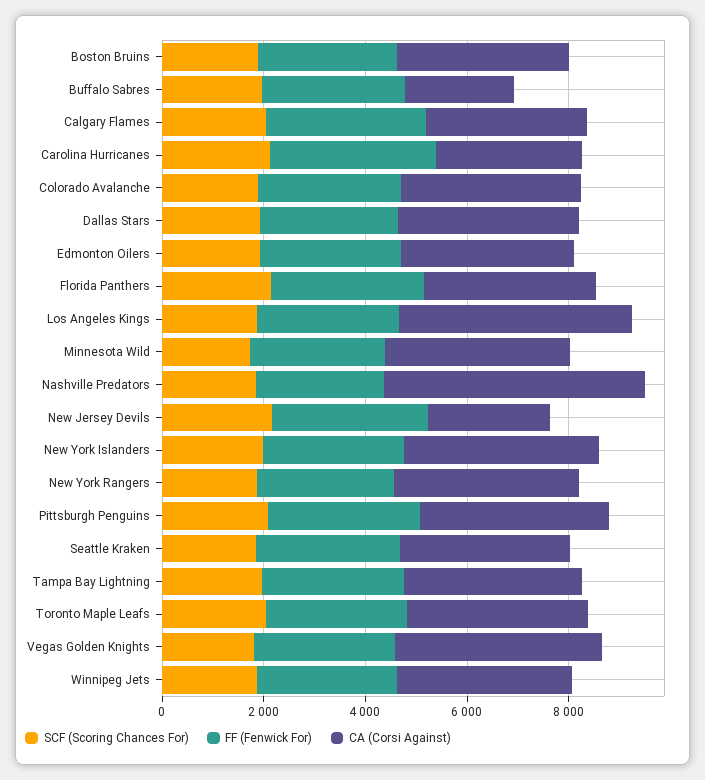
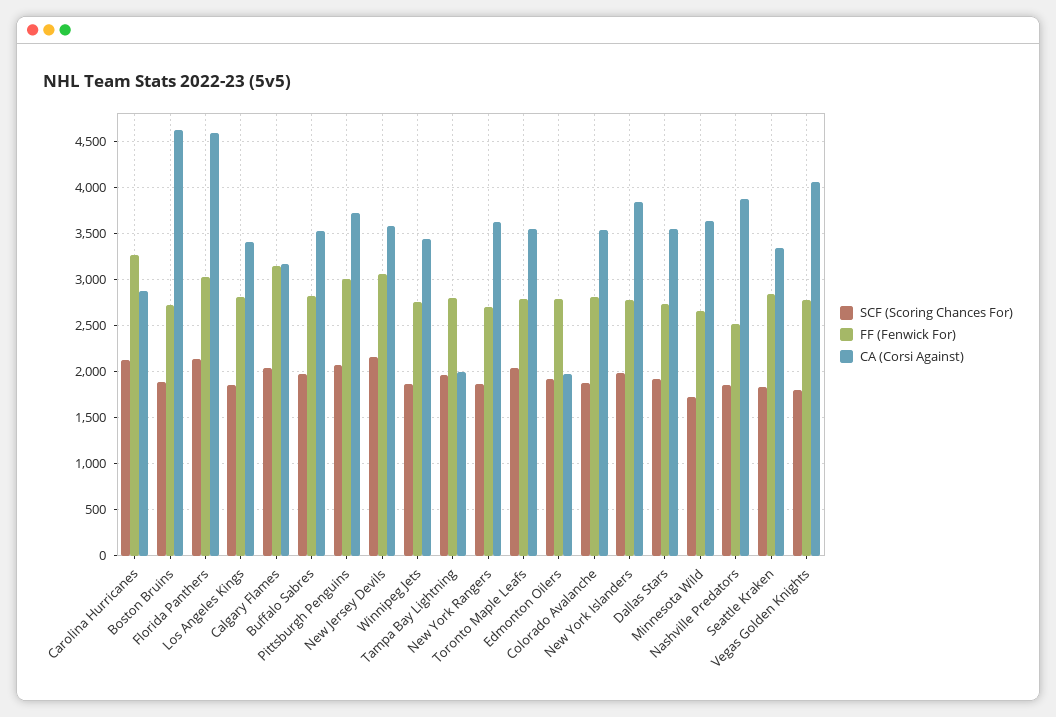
  {
    "SCF (Scoring Chances For)": {
      "Boston Bruins": 1900,
      "Buffalo Sabres": 2000,
      "Calgary Flames": 2000,
      "Carolina Hurricanes": 2100,
      "Colorado Avalanche": 1900,
      "Dallas Stars": 1900,
      "Edmonton Oilers": 1900,
      "Florida Panthers": 2100,
      "Los Angeles Kings": 1900,
      "Minnesota Wild": 1700,
      "Nashville Predators": 1900,
      "New Jersey Devils": 2200,
      "New York Islanders": 2000,
      "New York Rangers": 1900,
      "Pittsburgh Penguins": 2100,
      "Seattle Kraken": 1800,
      "Tampa Bay Lightning": 2000,
      "Toronto Maple Leafs": 2000,
      "Vegas Golden Knights": 1800,
      "Winnipeg Jets": 1900
    },
    "FF (Fenwick For)": {
      "Boston Bruins": 2700,
      "Buffalo Sabres": 2800,
      "Calgary Flames": 3100,
      "Carolina Hurricanes": 3300,
      "Colorado Avalanche": 2800,
      "Dallas Stars": 2700,
      "Edmonton Oilers": 2800,
      "Florida Panthers": 3000,
      "Los Angeles Kings": 2800,
      "Minnesota Wild": 2700,
      "Nashville Predators": 2500,
      "New Jersey Devils": 3100,
      "New York Islanders": 2800,
      "New York Rangers": 2700,
      "Pittsburgh Penguins": 3000,
      "Seattle Kraken": 2800,
      "Tampa Bay Lightning": 2800,
      "Toronto Maple Leafs": 2800,
      "Vegas Golden Knights": 2800,
      "Winnipeg Jets": 2800
    },
    "CA (Corsi Against)": {
-     "Boston Bruins": 3500,
+     "Boston Bruins": 4600,
-     "Buffalo Sabres": 2000,
+     "Buffalo Sabres": 3500,
      "Calgary Flames": 3200,
      "Carolina Hurricanes": 2900,
      "Colorado Avalanche": 3500,
      "Dallas Stars": 3600,
-     "Edmonton Oilers": 3500,
+     "Edmonton Oilers": 2000,
-     "Florida Panthers": 3500,
+     "Florida Panthers": 4600,
-     "Los Angeles Kings": 4500,
+     "Los Angeles Kings": 3400,
      "Minnesota Wild": 3600,
-     "Nashville Predators": 5000,
+     "Nashville Predators": 3900,
-     "New Jersey Devils": 2500,
+     "New Jersey Devils": 3600,
      "New York Islanders": 3800,
      "New York Rangers": 3600,
      "Pittsburgh Penguins": 3700,
      "Seattle Kraken": 3300,
-     "Tampa Bay Lightning": 3500,
+     "Tampa Bay Lightning": 2000,
      "Toronto Maple Leafs": 3600,
      "Vegas Golden Knights": 4100,
      "Winnipeg Jets": 3400
    }
  }

